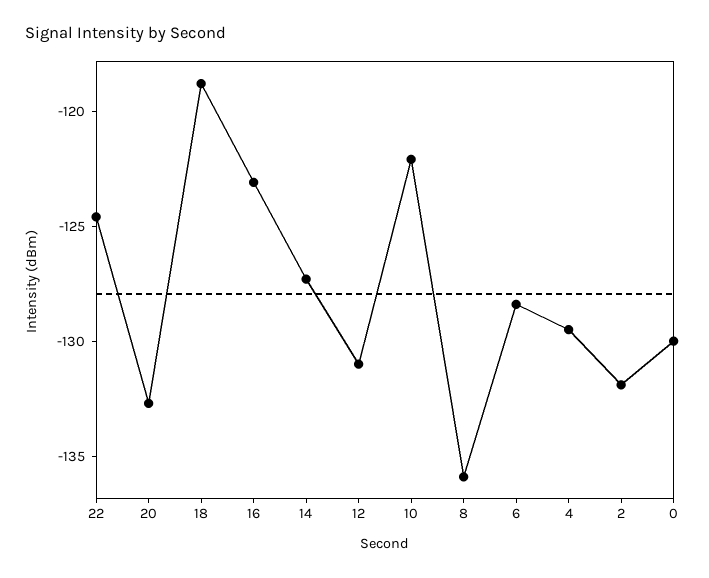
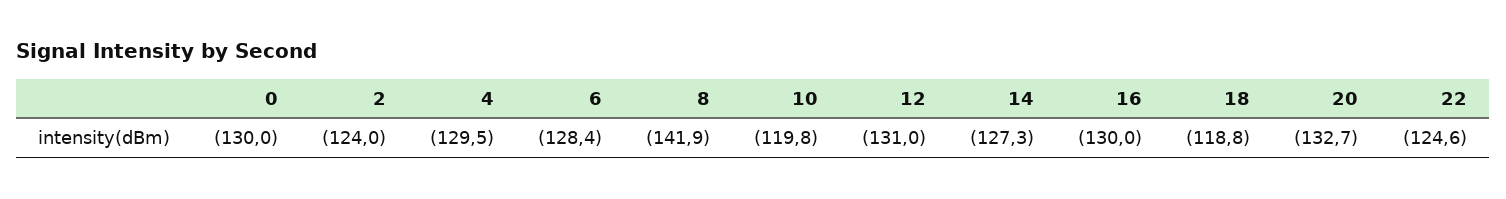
  {
    "22": -124.6,
    "20": -132.7,
    "18": -118.8,
-   "16": -123,
+   "16": -130,
    "14": -127.3,
    "12": -131,
-   "10": -122,
+   "10": -119.8,
-   "8": -136,
+   "8": -141.9,
    "6": -128.4,
    "4": -129.5,
-   "2": -132,
+   "2": -124,
    "0": -130
  }

